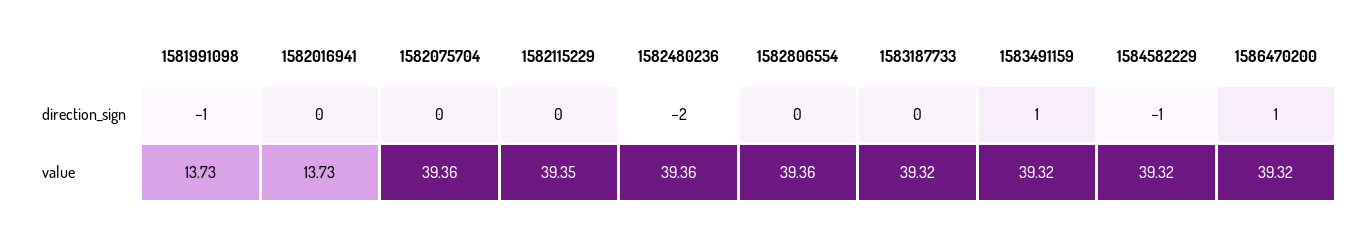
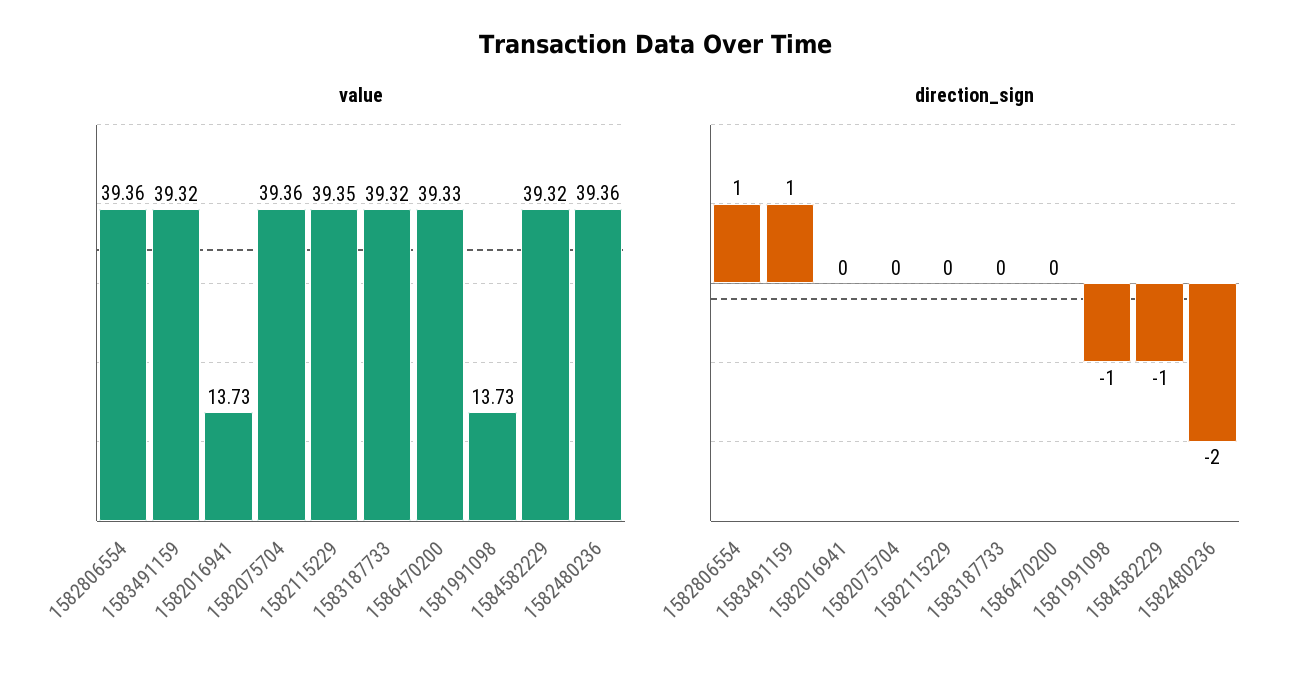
  {
    "direction_sign": {
      "1581991098": -1,
      "1582016941": 0,
      "1582075704": 0,
      "1582115229": 0,
      "1582480236": -2,
-     "1582806554": 0,
+     "1582806554": 1,
      "1583187733": 0,
      "1583491159": 1,
      "1584582229": -1,
-     "1586470200": 1
+     "1586470200": 0
    },
    "value": {
      "1581991098": 13.73,
      "1582016941": 13.73,
      "1582075704": 39.36,
      "1582115229": 39.35,
      "1582480236": 39.36,
      "1582806554": 39.36,
      "1583187733": 39.32,
      "1583491159": 39.32,
      "1584582229": 39.32,
-     "1586470200": 39.32
+     "1586470200": 39.33
    }
  }

